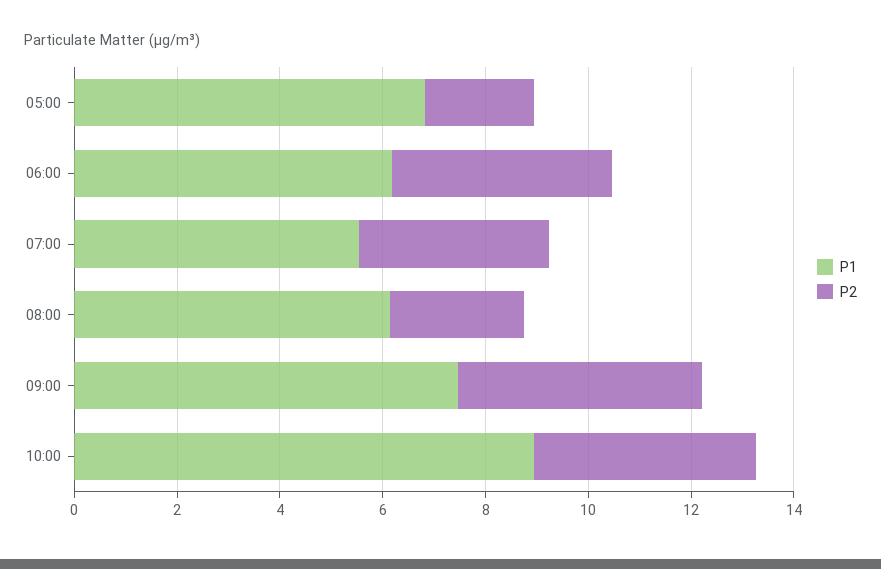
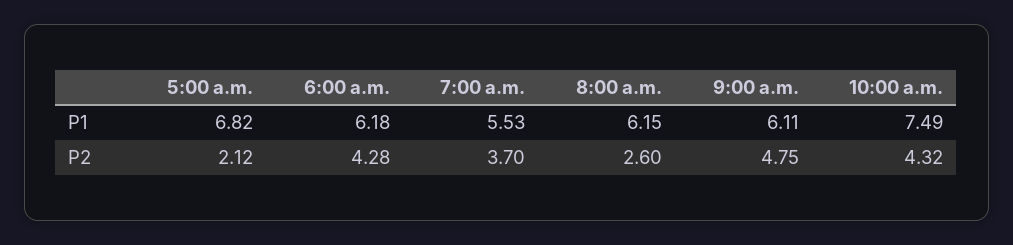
  {
    "P1": {
      "05:00": 6.82,
      "06:00": 6.18,
      "07:00": 5.53,
      "08:00": 6.15,
-     "09:00": 7.5,
+     "09:00": 6.11,
-     "10:00": 9
+     "10:00": 7.49
    },
    "P2": {
      "05:00": 2.12,
      "06:00": 4.28,
      "07:00": 3.7,
      "08:00": 2.6,
      "09:00": 4.75,
      "10:00": 4.32
    }
  }

